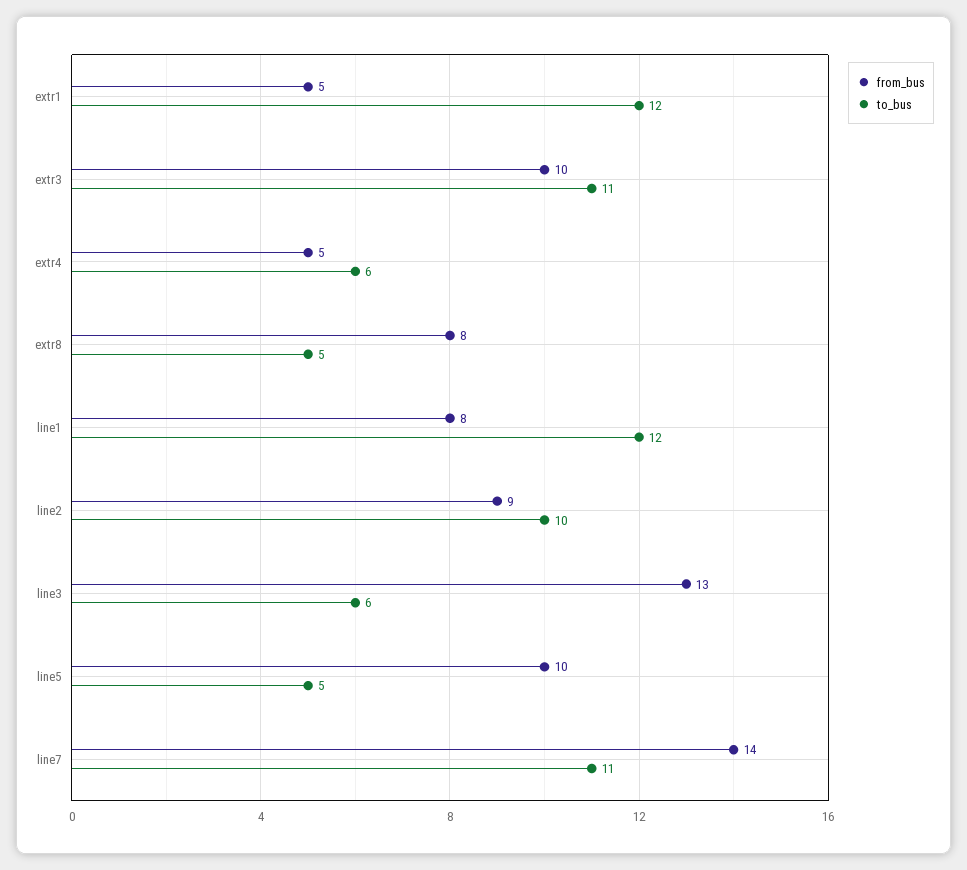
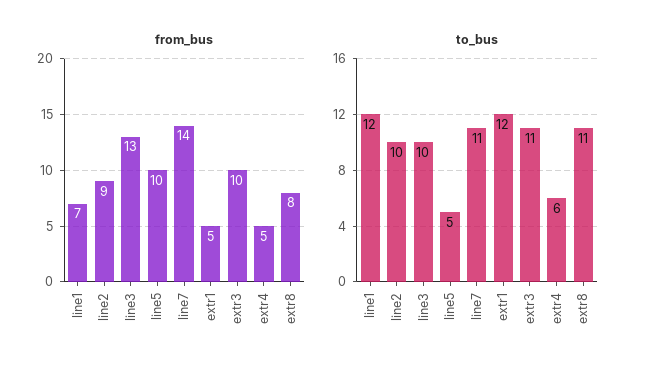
  {
    "from_bus": {
      "extr1": 5,
      "extr3": 10,
      "extr4": 5,
      "extr8": 8,
-     "line1": 8,
+     "line1": 7,
      "line2": 9,
      "line3": 13,
      "line5": 10,
      "line7": 14
    },
    "to_bus": {
      "extr1": 12,
      "extr3": 11,
      "extr4": 6,
-     "extr8": 5,
+     "extr8": 11,
      "line1": 12,
      "line2": 10,
-     "line3": 6,
+     "line3": 10,
      "line5": 5,
      "line7": 11
    }
  }

